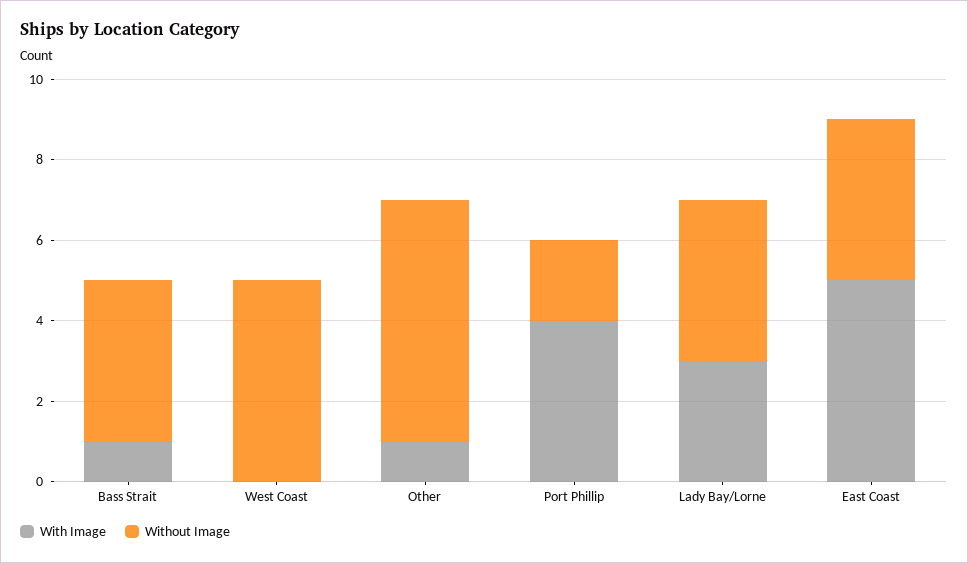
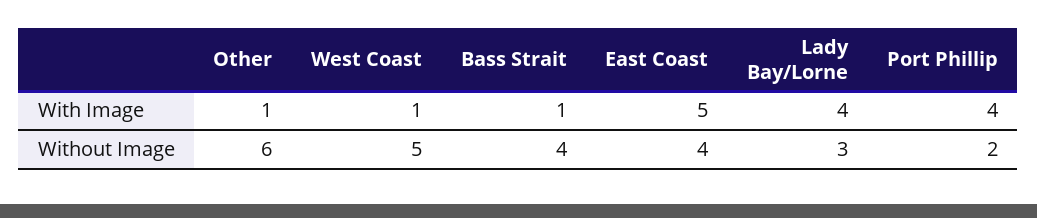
  {
    "With Image": {
      "Bass Strait": 1,
-     "West Coast": 0,
+     "West Coast": 1,
      "Other": 1,
      "Port Phillip": 4,
-     "Lady Bay/Lorne": 3,
+     "Lady Bay/Lorne": 4,
      "East Coast": 5
    },
    "Without Image": {
      "Bass Strait": 4,
      "West Coast": 5,
      "Other": 6,
      "Port Phillip": 2,
-     "Lady Bay/Lorne": 4,
+     "Lady Bay/Lorne": 3,
      "East Coast": 4
    }
  }

